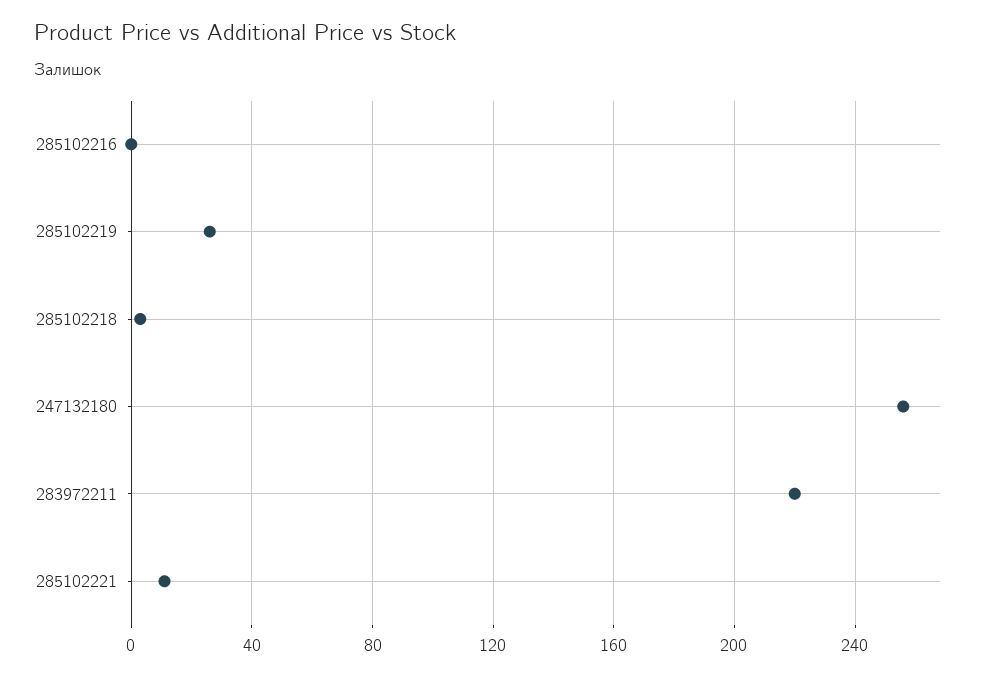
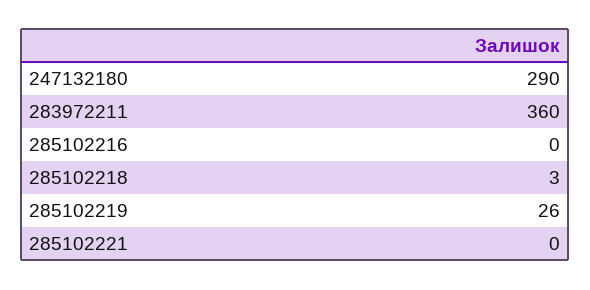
  {
    "285102216": 0,
    "285102219": 26,
    "285102218": 3,
-   "247132180": 255,
+   "247132180": 290,
-   "283972211": 220,
+   "283972211": 360,
-   "285102221": 10
+   "285102221": 0
  }

